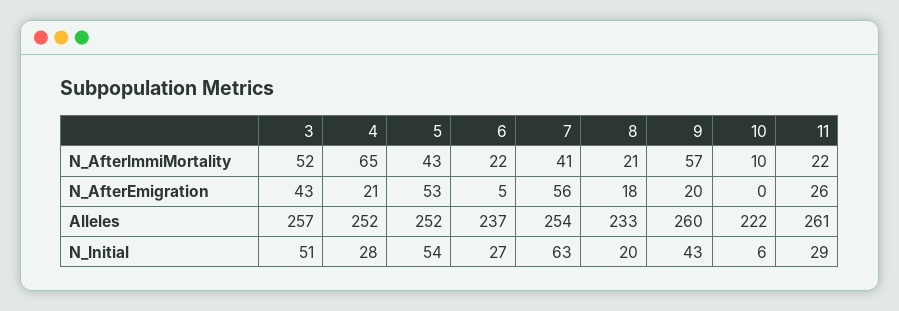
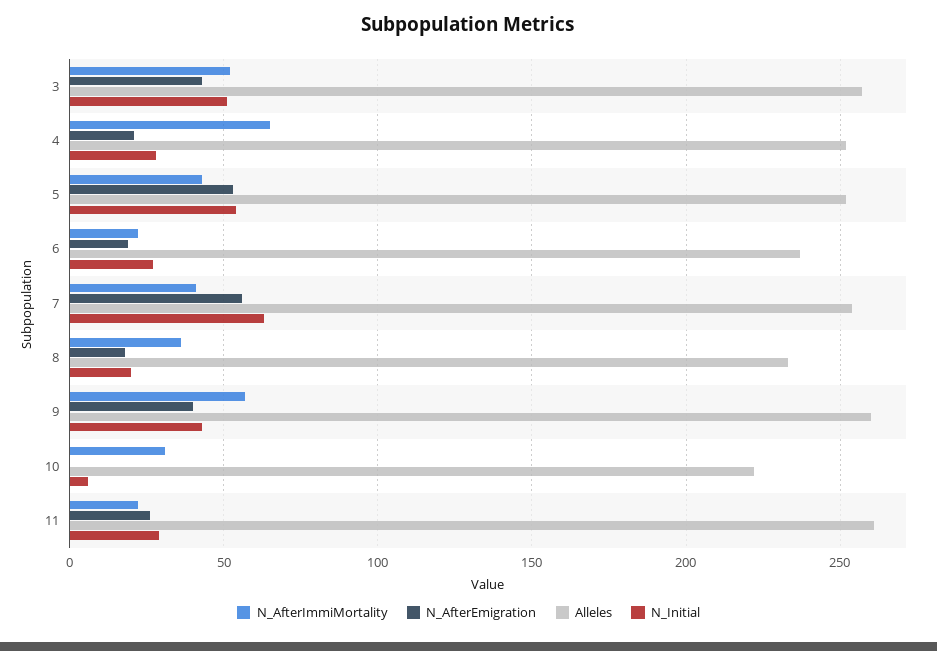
  {
    "N_AfterImmiMortality": {
      "3": 52,
      "4": 65,
      "5": 43,
      "6": 22,
      "7": 41,
-     "8": 21,
+     "8": 35,
      "9": 57,
-     "10": 10,
+     "10": 30,
      "11": 22
    },
    "N_AfterEmigration": {
      "3": 43,
      "4": 21,
      "5": 53,
-     "6": 5,
+     "6": 20,
      "7": 56,
      "8": 18,
-     "9": 20,
+     "9": 40,
      "10": 0,
      "11": 26
    },
    "Alleles": {
      "3": 257,
      "4": 252,
      "5": 252,
      "6": 237,
      "7": 254,
      "8": 233,
      "9": 260,
      "10": 222,
      "11": 261
    },
    "N_Initial": {
      "3": 51,
      "4": 28,
      "5": 54,
      "6": 27,
      "7": 63,
      "8": 20,
      "9": 43,
      "10": 6,
      "11": 29
    }
  }

